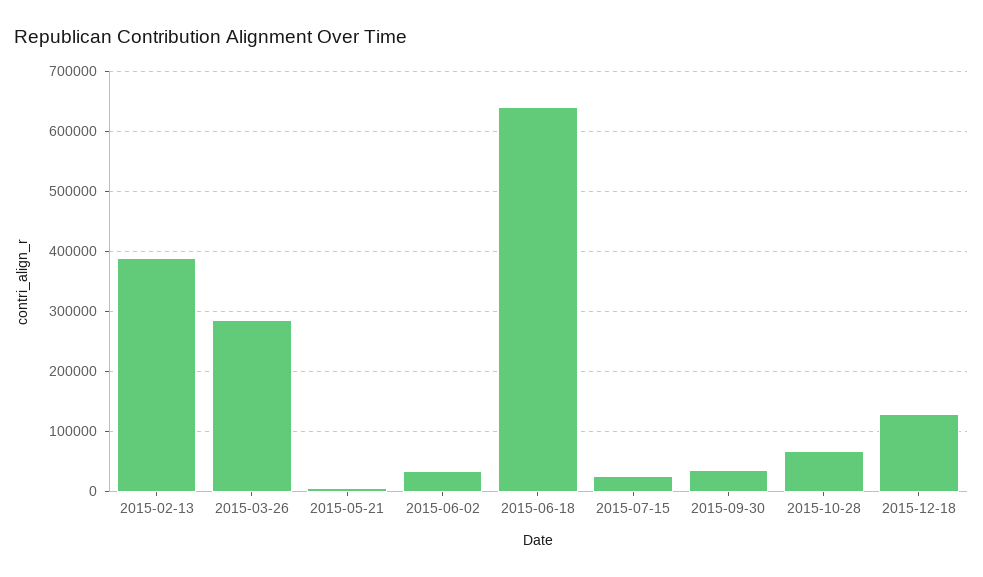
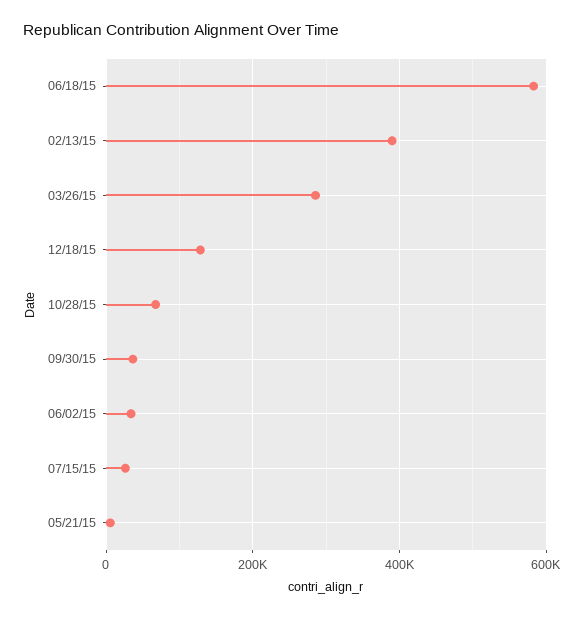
  {
    "2015-02-13": 390000,
    "2015-03-26": 290000,
    "2015-05-21": 10000,
    "2015-06-02": 30000,
-   "2015-06-18": 640000,
+   "2015-06-18": 580000,
    "2015-07-15": 30000,
    "2015-09-30": 40000,
    "2015-10-28": 70000,
    "2015-12-18": 130000
  }

